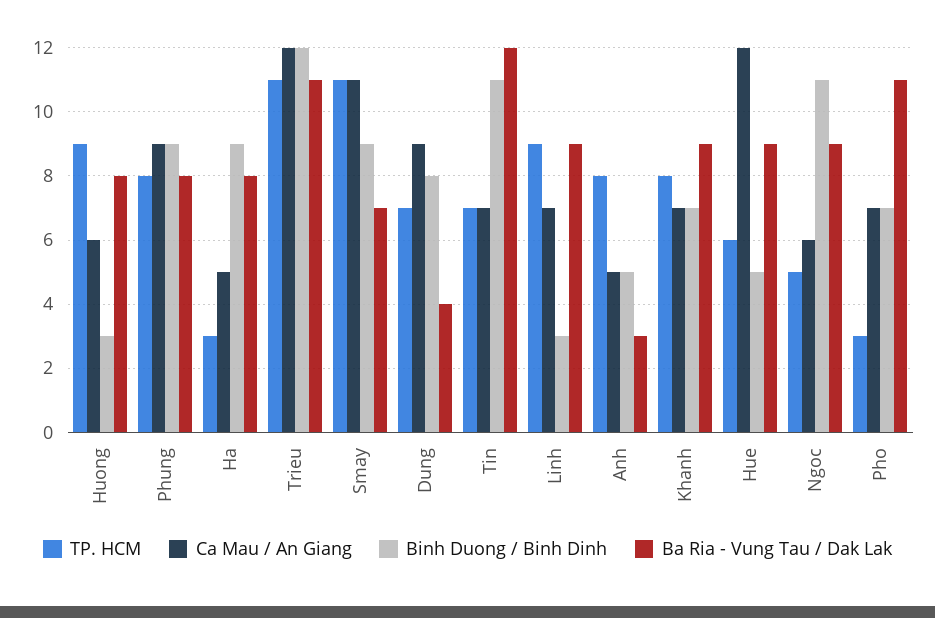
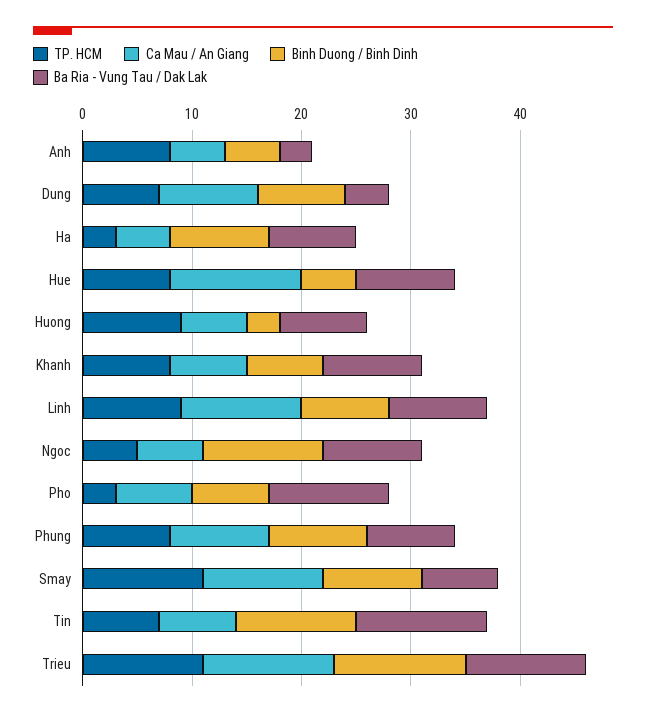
  {
    "TP. HCM": {
      "Huong": 9,
      "Phung": 8,
      "Ha": 3,
      "Trieu": 11,
      "Smay": 11,
      "Dung": 7,
      "Tin": 7,
      "Linh": 9,
      "Anh": 8,
      "Khanh": 8,
-     "Hue": 6,
+     "Hue": 8,
      "Ngoc": 5,
      "Pho": 3
    },
    "Ca Mau / An Giang": {
      "Huong": 6,
      "Phung": 9,
      "Ha": 5,
      "Trieu": 12,
      "Smay": 11,
      "Dung": 9,
      "Tin": 7,
-     "Linh": 7,
+     "Linh": 11,
      "Anh": 5,
      "Khanh": 7,
      "Hue": 12,
      "Ngoc": 6,
      "Pho": 7
    },
    "Binh Duong / Binh Dinh": {
      "Huong": 3,
      "Phung": 9,
      "Ha": 9,
      "Trieu": 12,
      "Smay": 9,
      "Dung": 8,
      "Tin": 11,
-     "Linh": 3,
+     "Linh": 8,
      "Anh": 5,
      "Khanh": 7,
      "Hue": 5,
      "Ngoc": 11,
      "Pho": 7
    },
    "Ba Ria - Vung Tau / Dak Lak": {
      "Huong": 8,
      "Phung": 8,
      "Ha": 8,
      "Trieu": 11,
      "Smay": 7,
      "Dung": 4,
      "Tin": 12,
      "Linh": 9,
      "Anh": 3,
      "Khanh": 9,
      "Hue": 9,
      "Ngoc": 9,
      "Pho": 11
    }
  }

